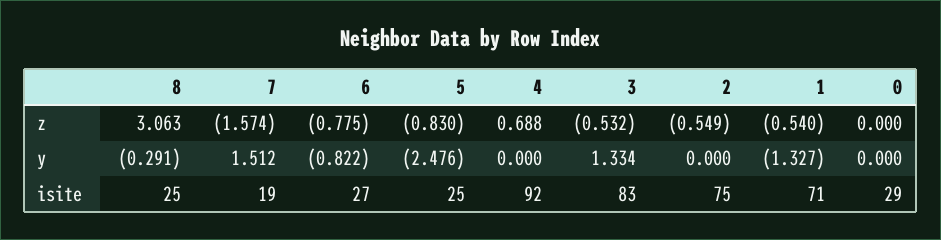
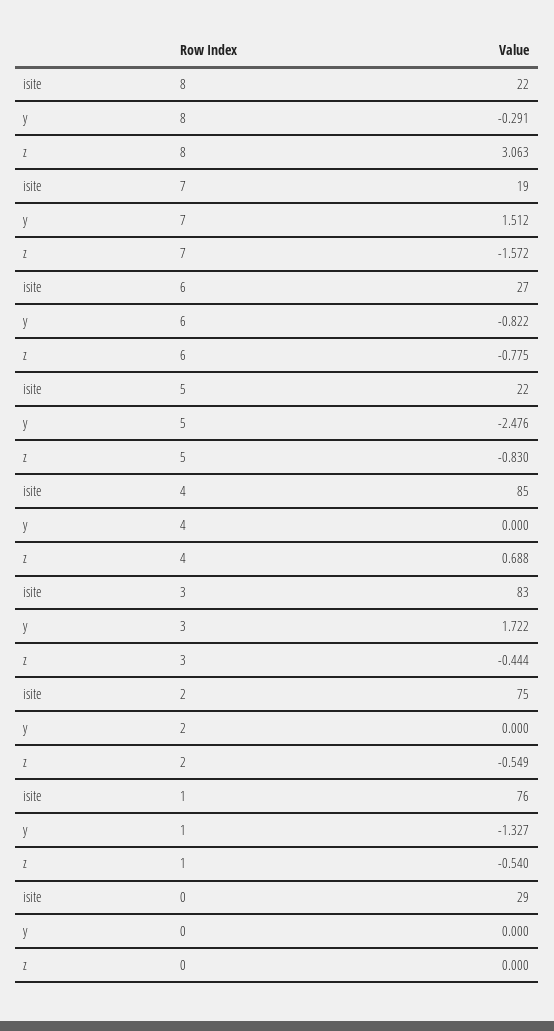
  {
    "8": {
      "z": 3.063,
      "y": -0.291,
-     "isite": 25
+     "isite": 22
    },
    "7": {
-     "z": -1.574,
+     "z": -1.572,
      "y": 1.512,
      "isite": 19
    },
    "6": {
      "z": -0.775,
      "y": -0.822,
      "isite": 27
    },
    "5": {
      "z": -0.83,
      "y": -2.476,
-     "isite": 25
+     "isite": 22
    },
    "4": {
      "z": 0.688,
      "y": 0,
-     "isite": 92
+     "isite": 85
    },
    "3": {
-     "z": -0.532,
+     "z": -0.444,
-     "y": 1.334,
+     "y": 1.722,
      "isite": 83
    },
    "2": {
      "z": -0.549,
      "y": 0,
      "isite": 75
    },
    "1": {
      "z": -0.54,
      "y": -1.327,
-     "isite": 71
+     "isite": 76
    },
    "0": {
      "z": 0,
      "y": 0,
      "isite": 29
    }
  }

